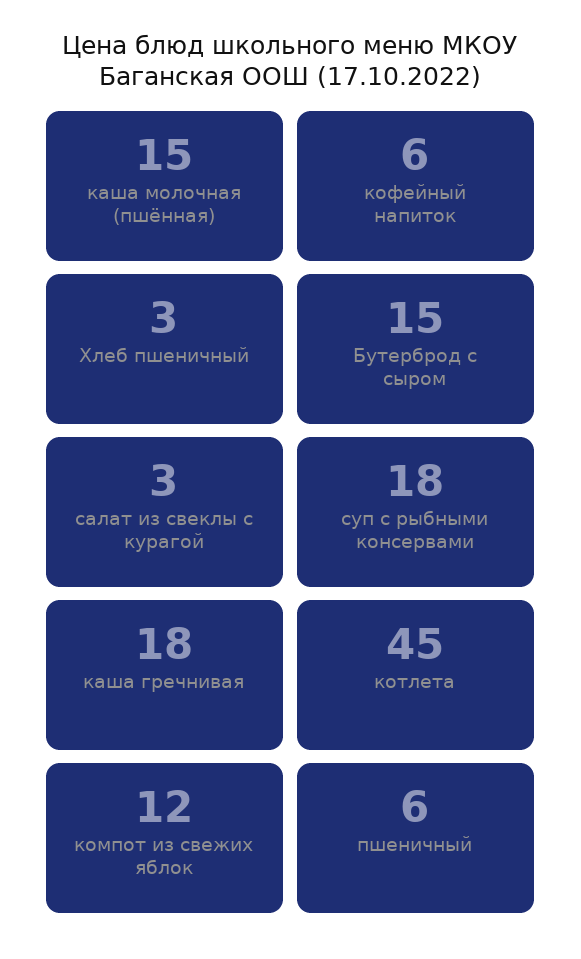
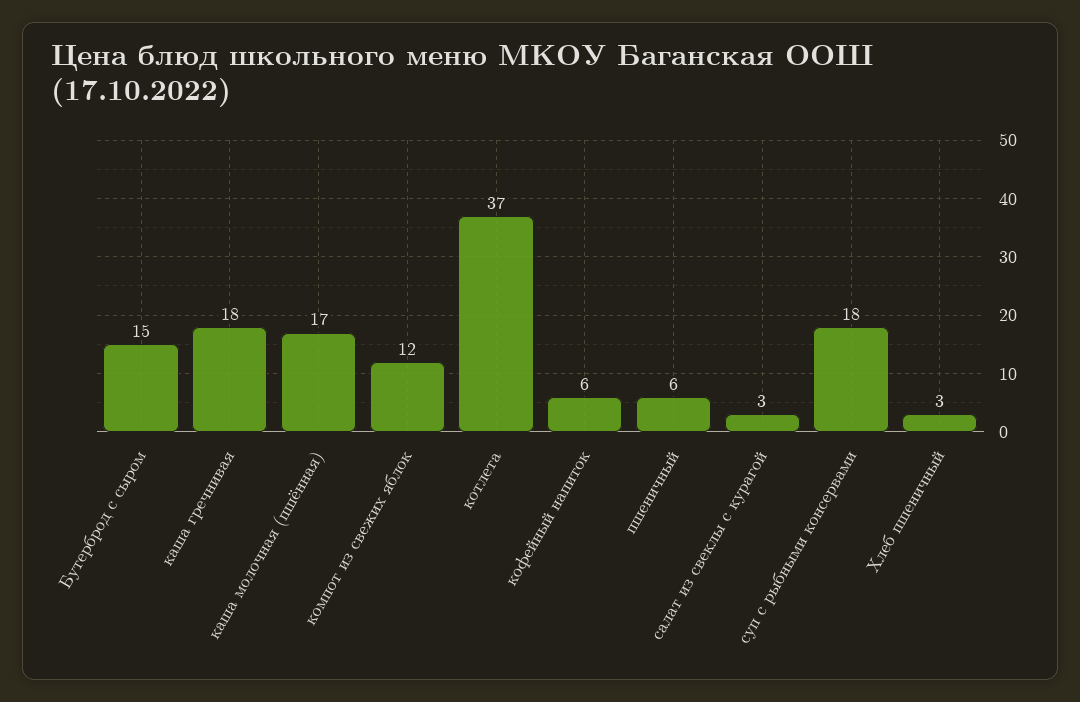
  {
-   "каша молочная (пшённая)": 15,
+   "каша молочная (пшённая)": 17,
    "кофейный напиток": 6,
    "Хлеб пшеничный": 3,
    "Бутерброд с сыром": 15,
    "салат из свеклы с курагой": 3,
    "суп с рыбными консервами": 18,
    "каша гречнивая": 18,
-   "котлета": 45,
+   "котлета": 37,
    "компот из свежих яблок": 12,
    "пшеничный": 6
  }

